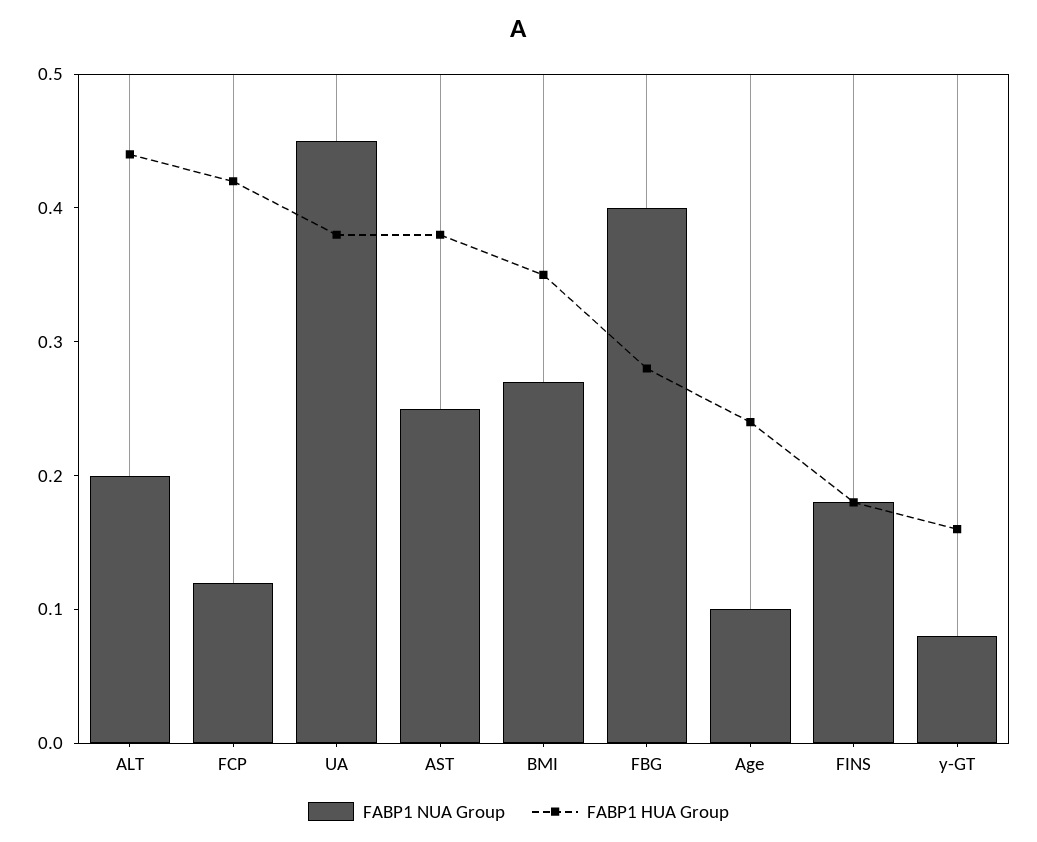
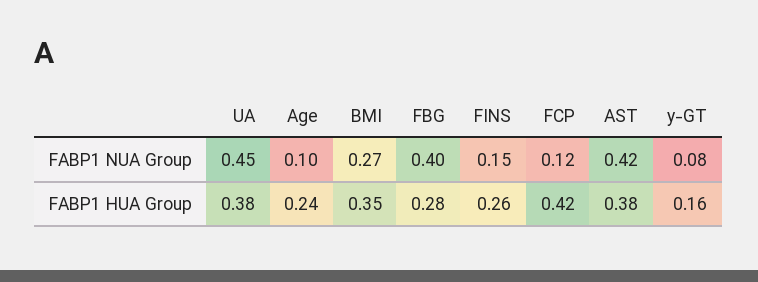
  {
    "FABP1 NUA Group": {
-     "ALT": 0.2,
      "FCP": 0.12,
      "UA": 0.45,
-     "AST": 0.25,
+     "AST": 0.42,
      "BMI": 0.27,
      "FBG": 0.4,
      "Age": 0.1,
-     "FINS": 0.18,
+     "FINS": 0.15,
      "y-GT": 0.08
    },
    "FABP1 HUA Group": {
-     "ALT": 0.44,
      "FCP": 0.42,
      "UA": 0.38,
      "AST": 0.38,
      "BMI": 0.35,
      "FBG": 0.28,
      "Age": 0.24,
-     "FINS": 0.18,
+     "FINS": 0.26,
      "y-GT": 0.16
    }
  }

